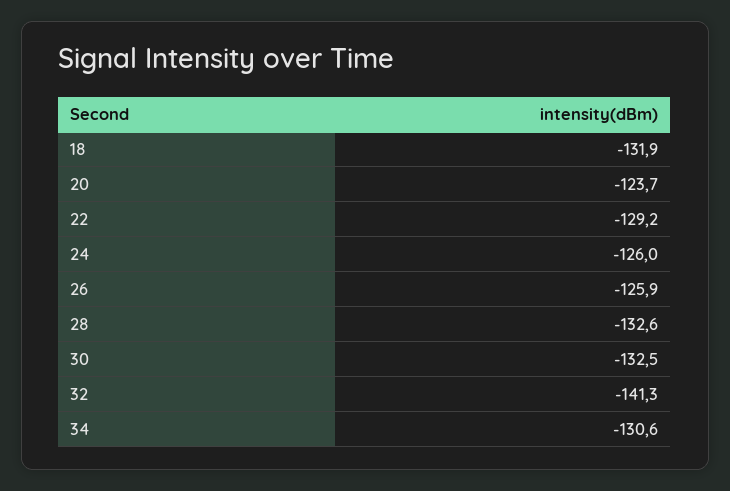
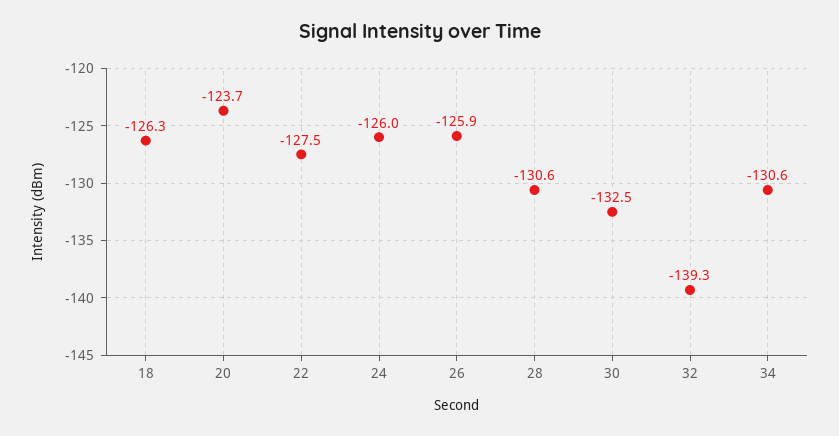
  {
-   "18": -131.9,
+   "18": -126.3,
    "20": -123.7,
-   "22": -129.2,
+   "22": -127.5,
    "24": -126,
    "26": -125.9,
-   "28": -132.6,
+   "28": -130.6,
    "30": -132.5,
-   "32": -141.3,
+   "32": -139.3,
    "34": -130.6
  }

